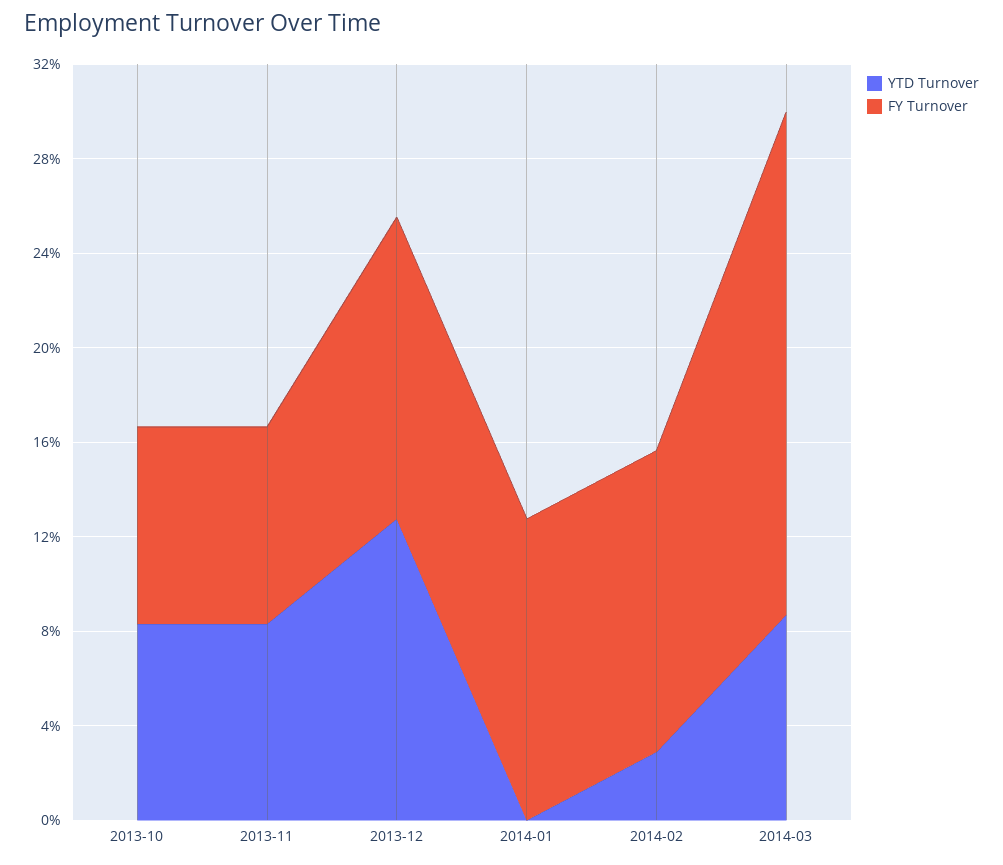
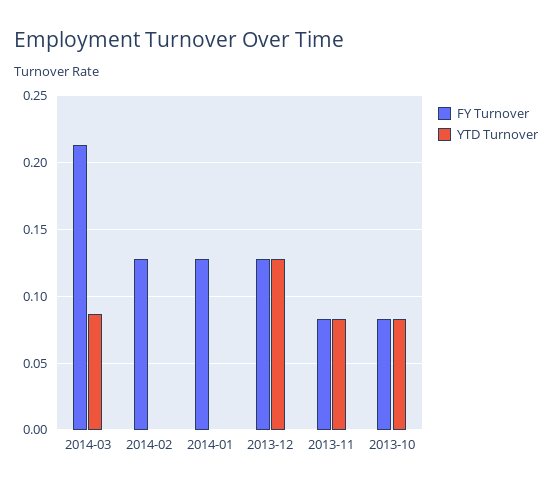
  {
    "YTD Turnover": {
      "2013-10": 0.085,
      "2013-11": 0.085,
      "2013-12": 0.13,
      "2014-01": 0,
-     "2014-02": 0.03,
+     "2014-02": 0,
      "2014-03": 0.085
    },
    "FY Turnover": {
      "2013-10": 0.085,
      "2013-11": 0.085,
      "2013-12": 0.13,
      "2014-01": 0.13,
      "2014-02": 0.13,
      "2014-03": 0.215
    }
  }

